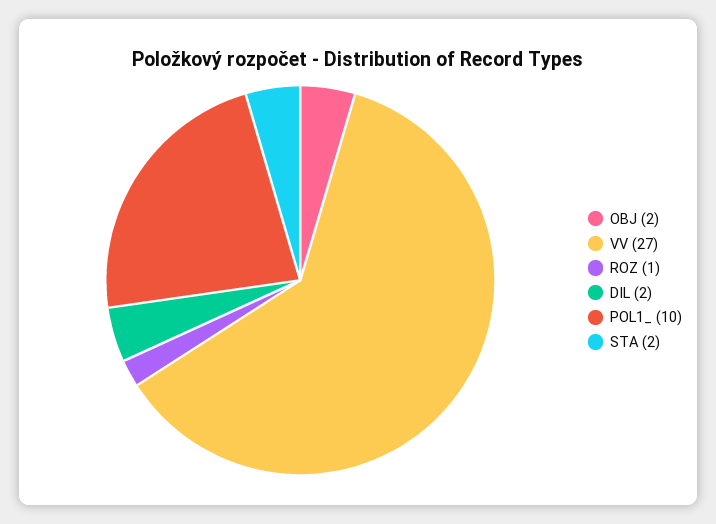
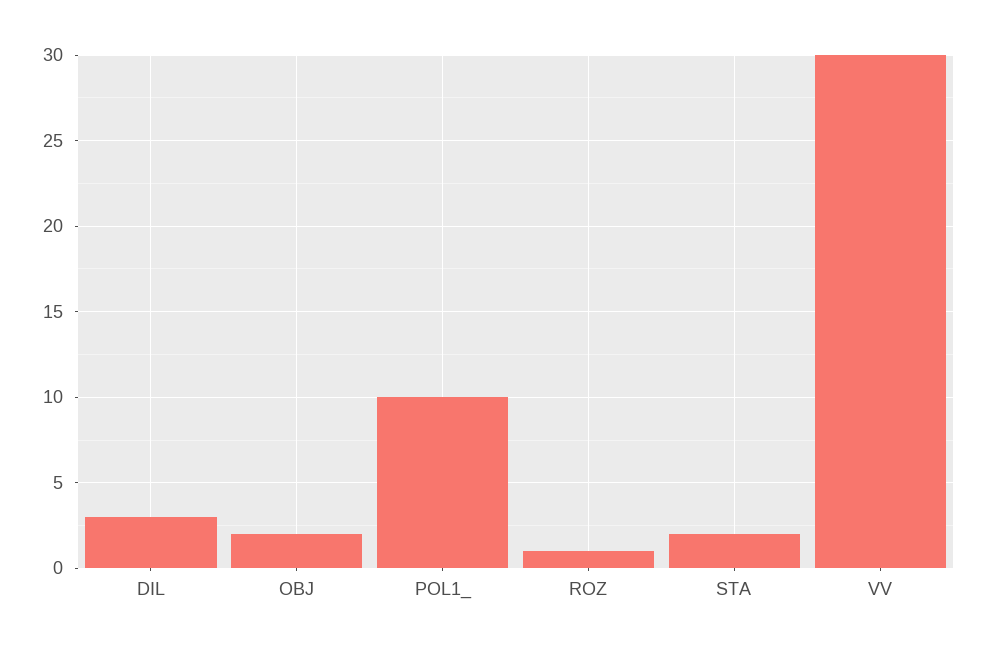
  {
    "OBJ": 2,
-   "VV": 27,
+   "VV": 30,
    "ROZ": 1,
-   "DIL": 2,
+   "DIL": 3,
    "POL1_": 10,
    "STA": 2
  }

